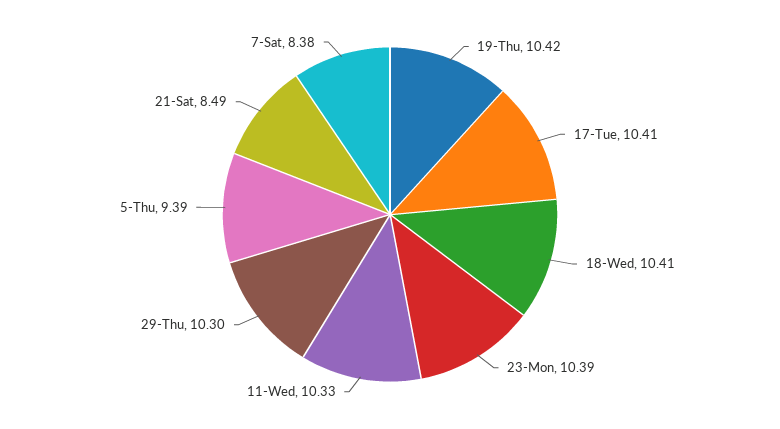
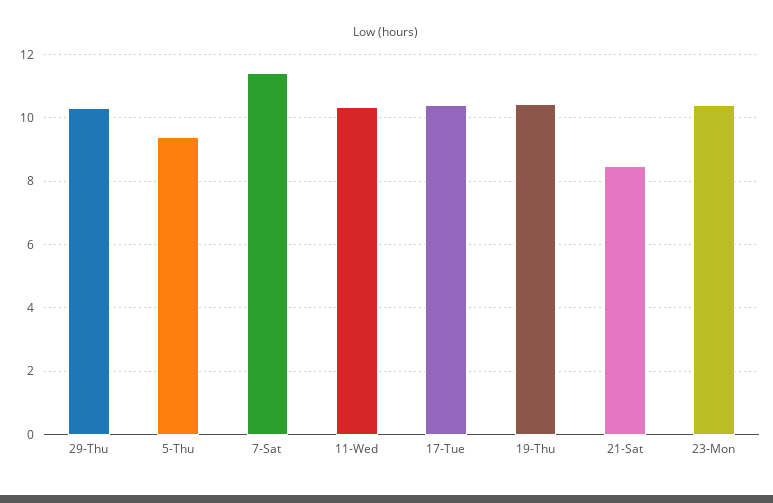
  {
    "19-Thu": 10.42,
    "17-Tue": 10.41,
-   "18-Wed": 10.41,
    "23-Mon": 10.39,
    "11-Wed": 10.33,
    "29-Thu": 10.3,
    "5-Thu": 9.39,
    "21-Sat": 8.49,
-   "7-Sat": 8.38
+   "7-Sat": 11.4
  }

